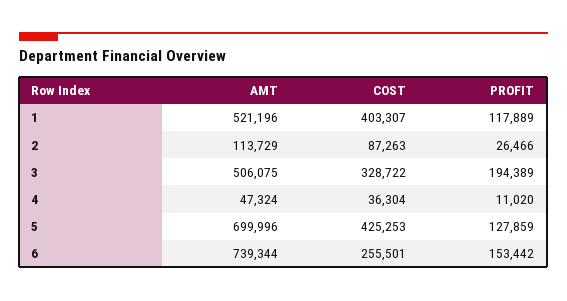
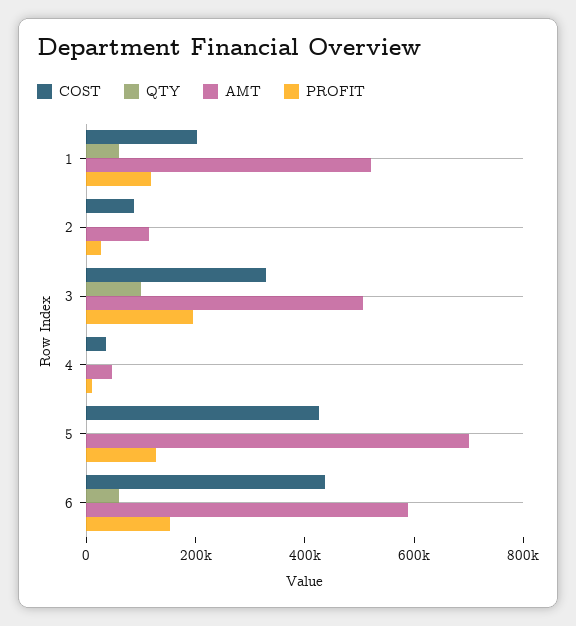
  {
    "AMT": {
      "1": 521196,
      "2": 113729,
      "3": 506075,
      "4": 47324,
      "5": 699996,
-     "6": 739344
+     "6": 600000
    },
    "COST": {
-     "1": 403307,
+     "1": 200000,
      "2": 87263,
      "3": 328722,
      "4": 36304,
      "5": 425253,
-     "6": 255501
+     "6": 450000
    },
    "PROFIT": {
      "1": 117889,
      "2": 26466,
      "3": 194389,
      "4": 11020,
      "5": 127859,
      "6": 153442
-   }
+   },
+   "QTY": {
+     "1": 50000,
+     "2": 0,
+     "3": 100000,
+     "4": 0,
+     "5": 0,
+     "6": 50000
+   }
  }

